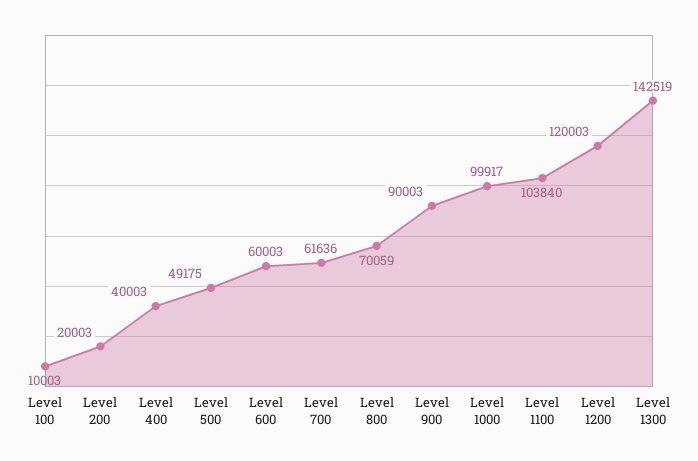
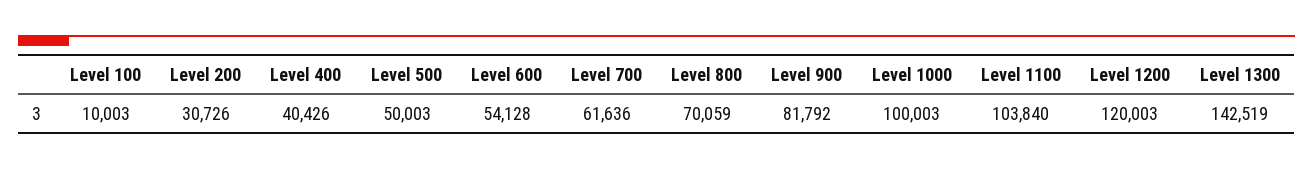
  {
    "Level 100": 10003,
-   "Level 200": 20003,
+   "Level 200": 30726,
-   "Level 400": 40003,
+   "Level 400": 40426,
-   "Level 500": 49175,
+   "Level 500": 50003,
-   "Level 600": 60003,
+   "Level 600": 54128,
    "Level 700": 61636,
    "Level 800": 70059,
-   "Level 900": 90003,
+   "Level 900": 81792,
-   "Level 1000": 99917,
+   "Level 1000": 100003,
    "Level 1100": 103840,
    "Level 1200": 120003,
    "Level 1300": 142519
  }

